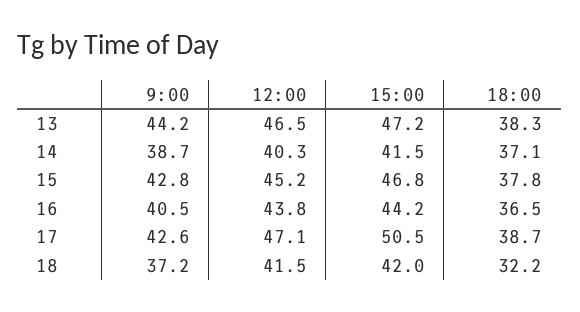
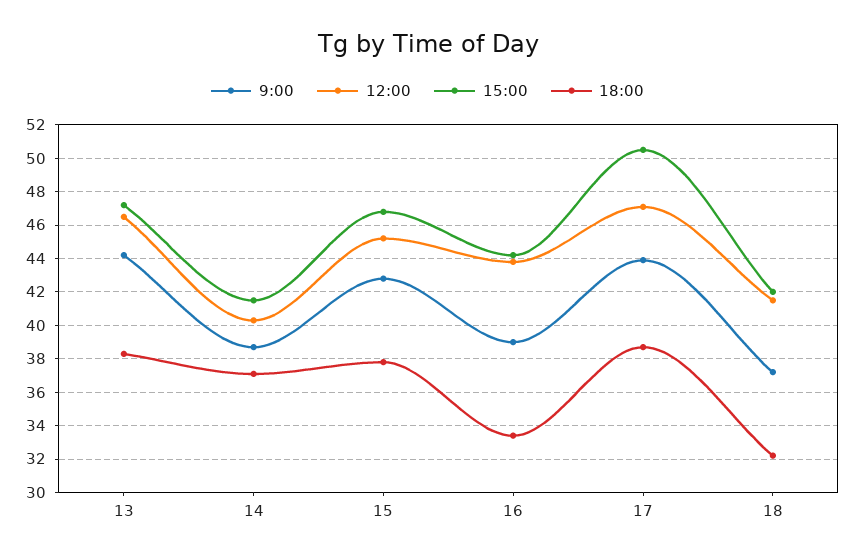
  {
    "9:00": {
      "13": 44.2,
      "14": 38.7,
      "15": 42.8,
-     "16": 40.5,
+     "16": 39,
-     "17": 42.6,
+     "17": 44,
      "18": 37.2
    },
    "12:00": {
      "13": 46.5,
      "14": 40.3,
      "15": 45.2,
      "16": 43.8,
      "17": 47.1,
      "18": 41.5
    },
    "15:00": {
      "13": 47.2,
      "14": 41.5,
      "15": 46.8,
      "16": 44.2,
      "17": 50.5,
      "18": 42
    },
    "18:00": {
      "13": 38.3,
      "14": 37.1,
      "15": 37.8,
-     "16": 36.5,
+     "16": 33.5,
      "17": 38.7,
      "18": 32.2
    }
  }

